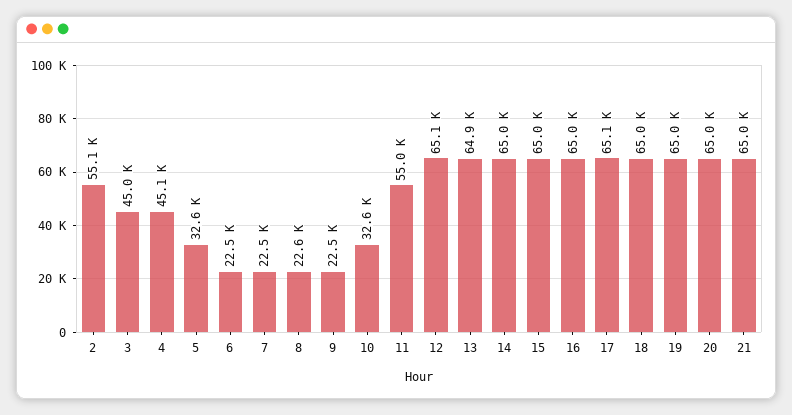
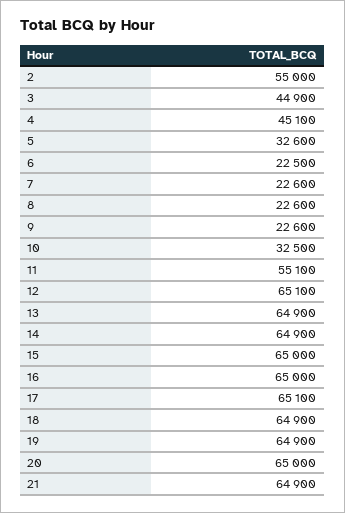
  {
-   "2": 55100,
+   "2": 55000,
-   "3": 45000,
+   "3": 44900,
    "4": 45100,
    "5": 32600,
    "6": 22500,
-   "7": 22500,
+   "7": 22600,
    "8": 22600,
-   "9": 22500,
+   "9": 22600,
-   "10": 32600,
+   "10": 32500,
-   "11": 55000,
+   "11": 55100,
    "12": 65100,
    "13": 64900,
-   "14": 65000,
+   "14": 64900,
    "15": 65000,
    "16": 65000,
    "17": 65100,
-   "18": 65000,
+   "18": 64900,
-   "19": 65000,
+   "19": 64900,
    "20": 65000,
-   "21": 65000
+   "21": 64900
  }

